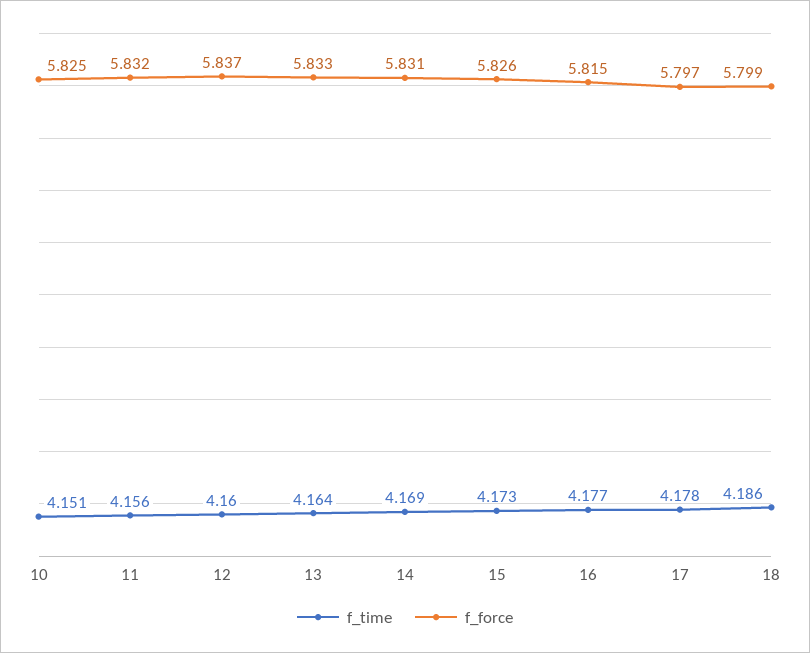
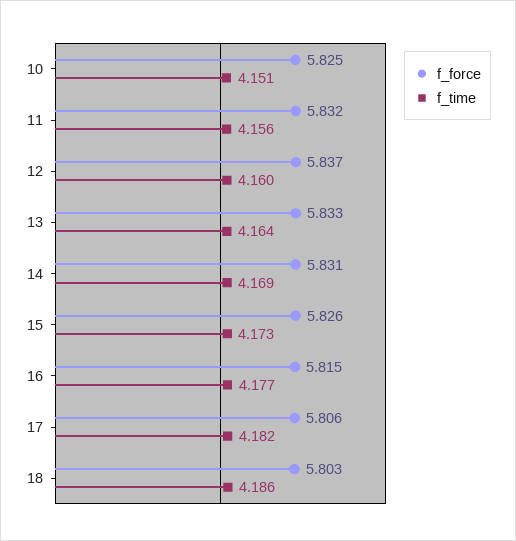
  {
    "f_time": {
      "10": 4.151,
      "11": 4.156,
      "12": 4.16,
      "13": 4.164,
      "14": 4.169,
      "15": 4.173,
      "16": 4.177,
-     "17": 4.178,
+     "17": 4.182,
      "18": 4.186
    },
    "f_force": {
      "10": 5.825,
      "11": 5.832,
      "12": 5.837,
      "13": 5.833,
      "14": 5.831,
      "15": 5.826,
      "16": 5.815,
-     "17": 5.797,
+     "17": 5.806,
-     "18": 5.799
+     "18": 5.803
    }
  }

